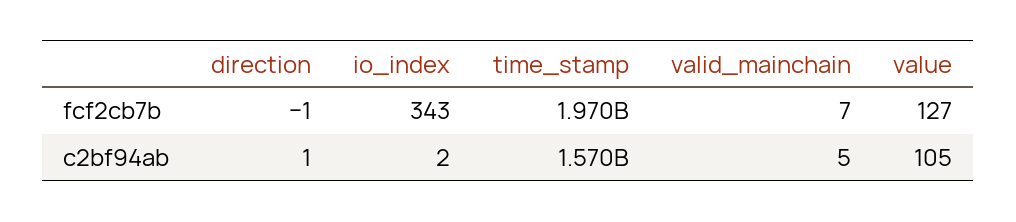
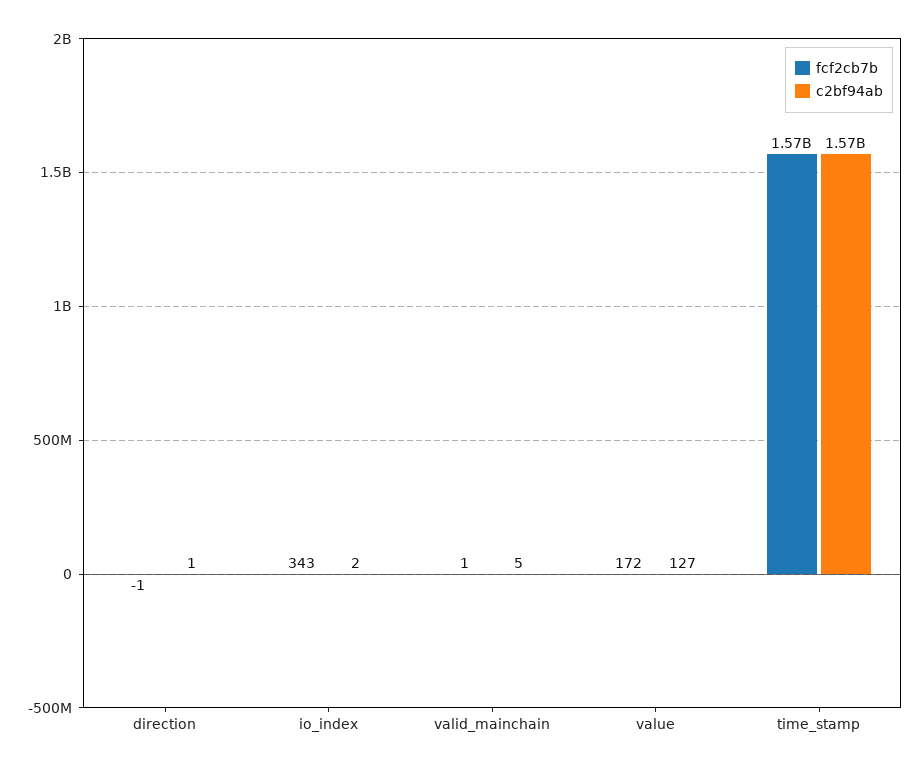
  {
    "fcf2cb7b": {
      "direction": -1,
      "io_index": 343,
-     "time_stamp": 1970000000,
+     "time_stamp": 1570000000,
-     "valid_mainchain": 7,
+     "valid_mainchain": 1,
-     "value": 127
+     "value": 172
    },
    "c2bf94ab": {
      "direction": 1,
      "io_index": 2,
      "time_stamp": 1570000000,
      "valid_mainchain": 5,
-     "value": 105
+     "value": 127
    }
  }

